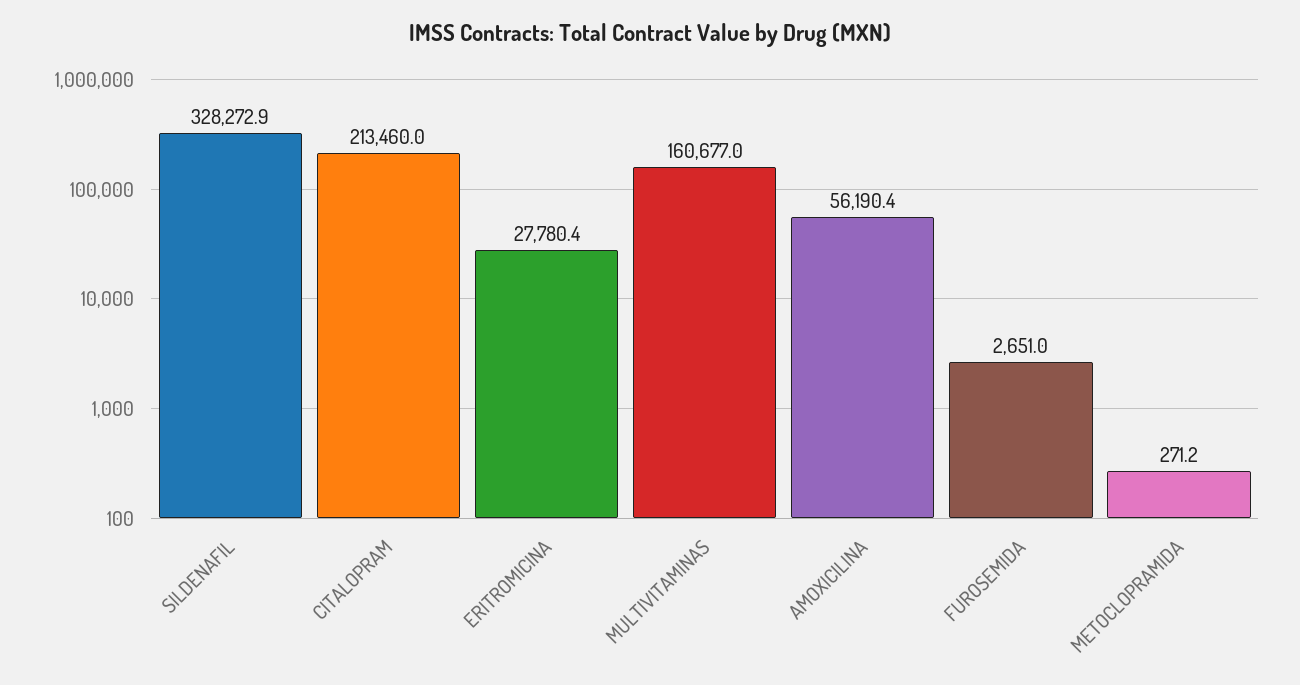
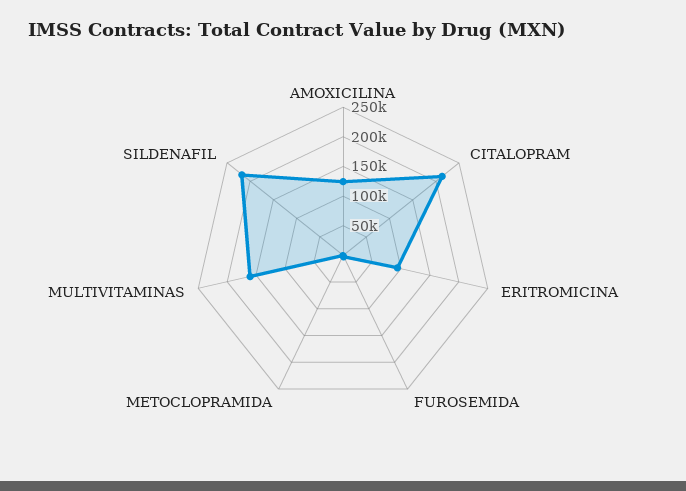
  {
-   "SILDENAFIL": 328272.9,
+   "SILDENAFIL": 225000,
    "CITALOPRAM": 213460,
-   "ERITROMICINA": 27780.4,
+   "ERITROMICINA": 100000,
    "MULTIVITAMINAS": 160677,
-   "AMOXICILINA": 56190.4,
+   "AMOXICILINA": 125000,
    "FUROSEMIDA": 2651,
    "METOCLOPRAMIDA": 271.2
  }

